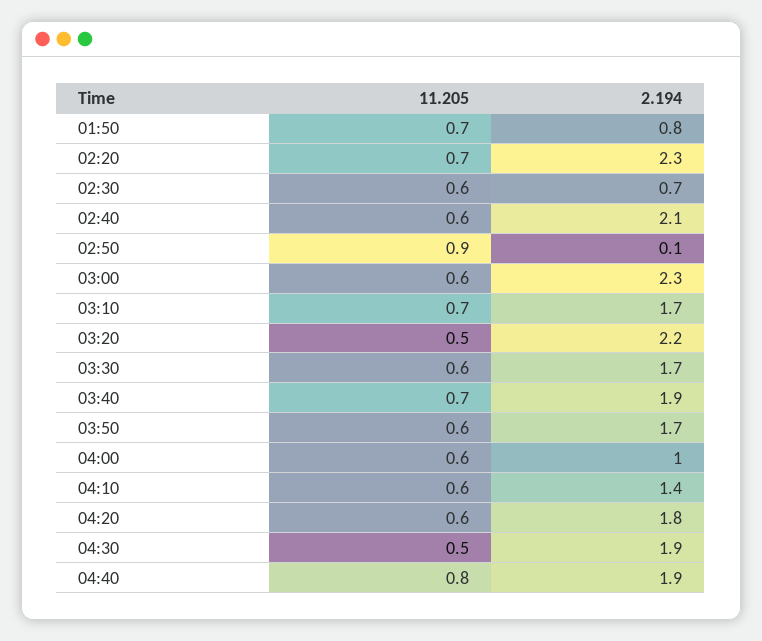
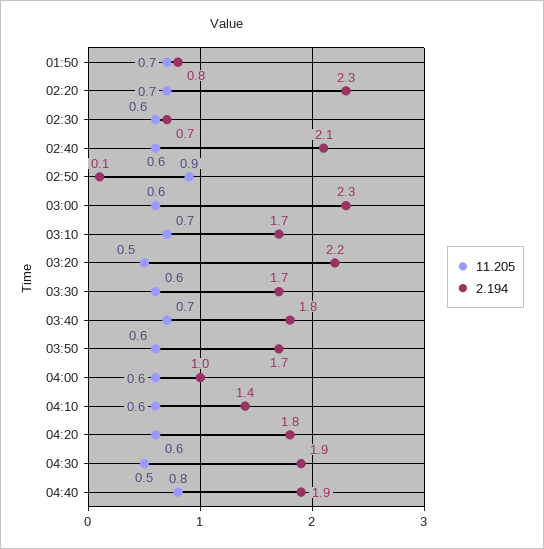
  {
    "11.205": {
      "01:50": 0.7,
      "02:20": 0.7,
      "02:30": 0.6,
      "02:40": 0.6,
      "02:50": 0.9,
      "03:00": 0.6,
      "03:10": 0.7,
      "03:20": 0.5,
      "03:30": 0.6,
      "03:40": 0.7,
      "03:50": 0.6,
      "04:00": 0.6,
      "04:10": 0.6,
      "04:20": 0.6,
      "04:30": 0.5,
      "04:40": 0.8
    },
    "2.194": {
      "01:50": 0.8,
      "02:20": 2.3,
      "02:30": 0.7,
      "02:40": 2.1,
      "02:50": 0.1,
      "03:00": 2.3,
      "03:10": 1.7,
      "03:20": 2.2,
      "03:30": 1.7,
-     "03:40": 1.9,
+     "03:40": 1.8,
      "03:50": 1.7,
      "04:00": 1,
      "04:10": 1.4,
      "04:20": 1.8,
      "04:30": 1.9,
      "04:40": 1.9
    }
  }

